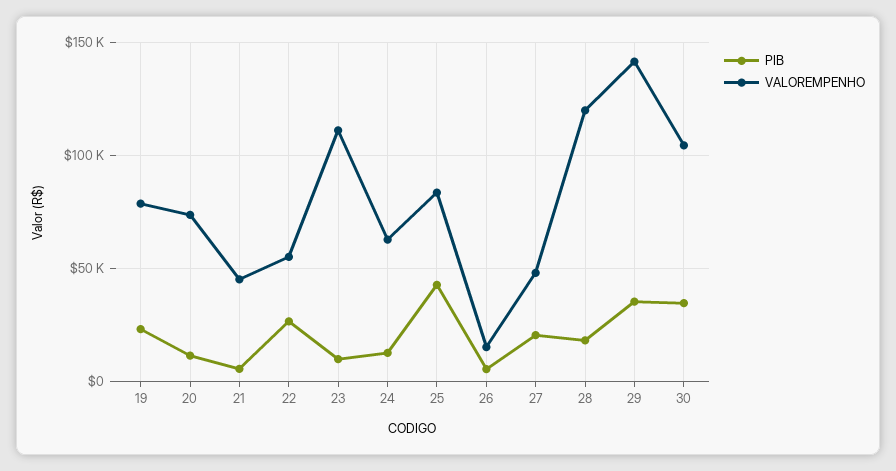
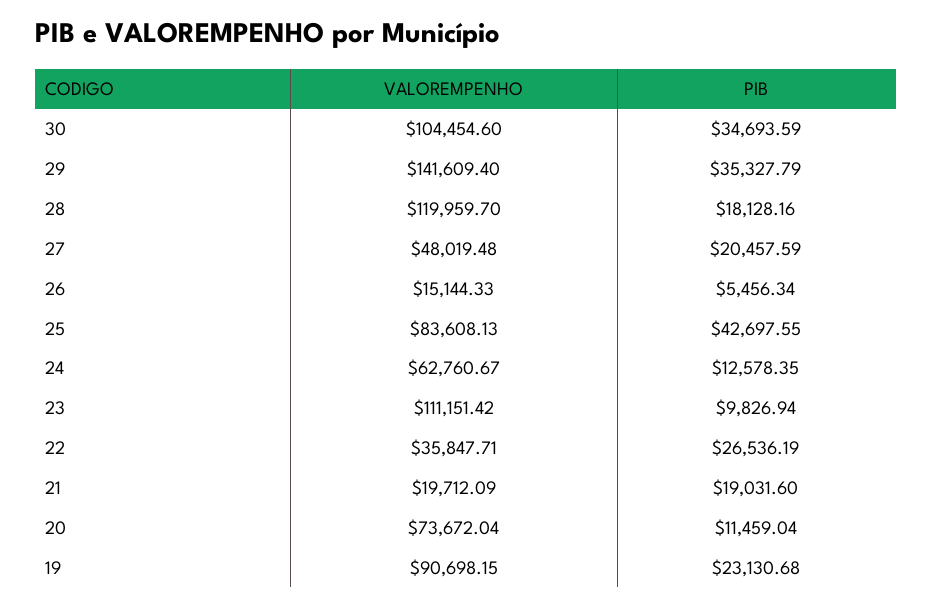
  {
    "PIB": {
      "19": 23130.68,
      "20": 11459.04,
-     "21": 5000,
+     "21": 19031.6,
      "22": 26536.19,
      "23": 9826.94,
      "24": 12578.35,
      "25": 42697.55,
      "26": 5456.34,
      "27": 20457.59,
      "28": 18128.16,
      "29": 35327.79,
      "30": 34693.59
    },
    "VALOREMPENHO": {
-     "19": 80000,
+     "19": 90698.15,
      "20": 73672.04,
-     "21": 45000,
+     "21": 19712.09,
-     "22": 55000,
+     "22": 35847.71,
      "23": 111151.42,
      "24": 62760.67,
      "25": 83608.13,
      "26": 15144.33,
      "27": 48019.48,
      "28": 119959.7,
      "29": 141609.4,
      "30": 104454.6
    }
  }

